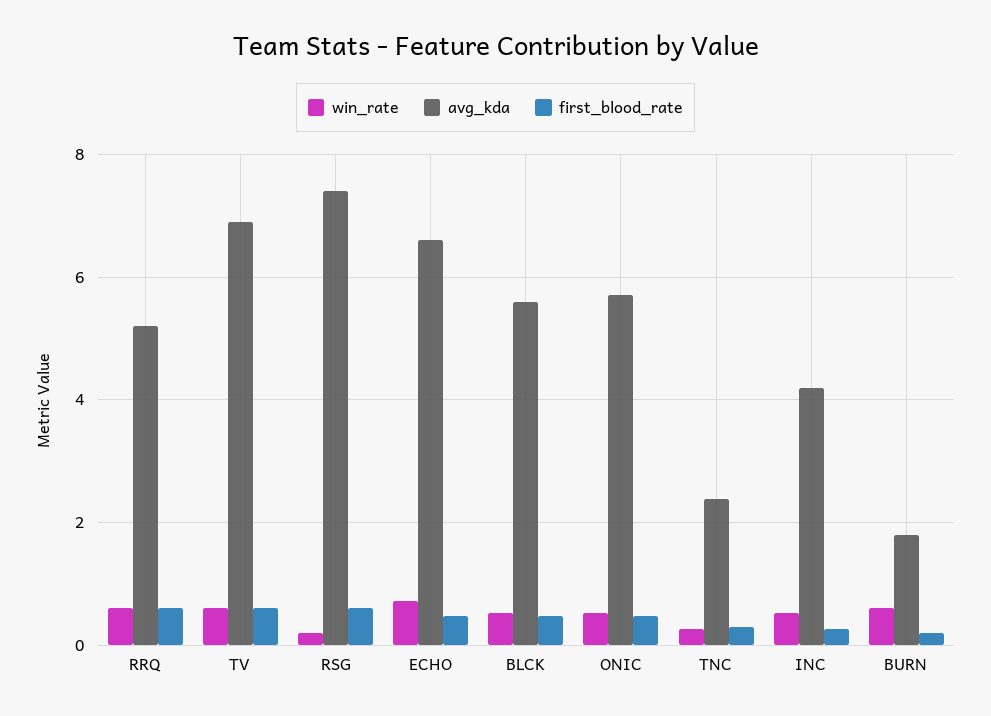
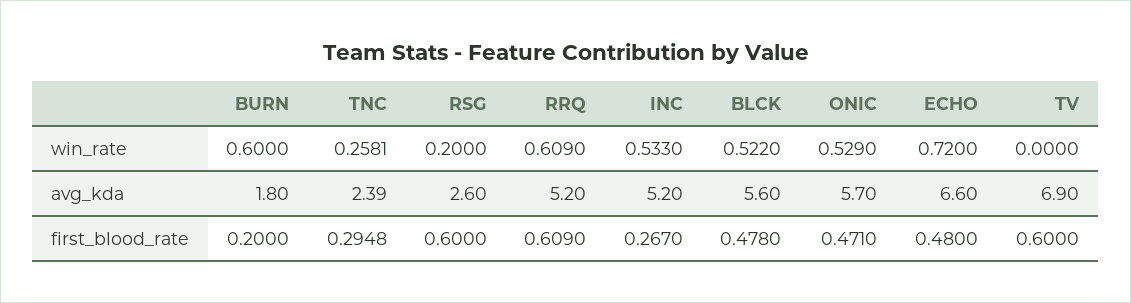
  {
    "win_rate": {
      "RRQ": 0.609,
-     "TV": 0.6,
+     "TV": 0,
      "RSG": 0.2,
      "ECHO": 0.72,
      "BLCK": 0.522,
      "ONIC": 0.529,
      "TNC": 0.2581,
      "INC": 0.533,
      "BURN": 0.6
    },
    "avg_kda": {
      "RRQ": 5.2,
      "TV": 6.9,
-     "RSG": 7.4,
+     "RSG": 2.6,
      "ECHO": 6.6,
      "BLCK": 5.6,
      "ONIC": 5.7,
      "TNC": 2.39,
-     "INC": 4.2,
+     "INC": 5.2,
      "BURN": 1.8
    },
    "first_blood_rate": {
      "RRQ": 0.609,
      "TV": 0.6,
      "RSG": 0.6,
      "ECHO": 0.48,
      "BLCK": 0.478,
      "ONIC": 0.471,
      "TNC": 0.2948,
      "INC": 0.267,
      "BURN": 0.2
    }
  }

